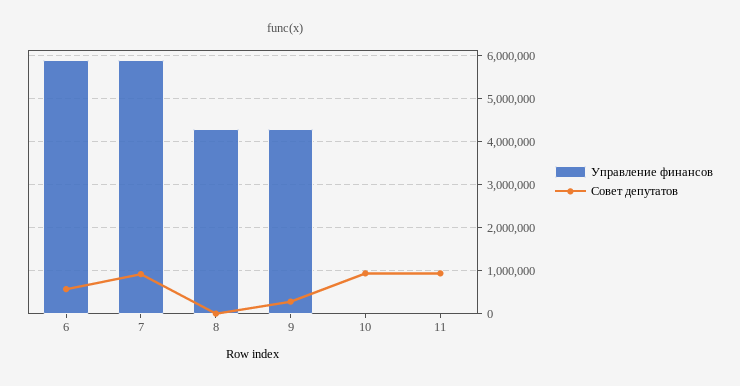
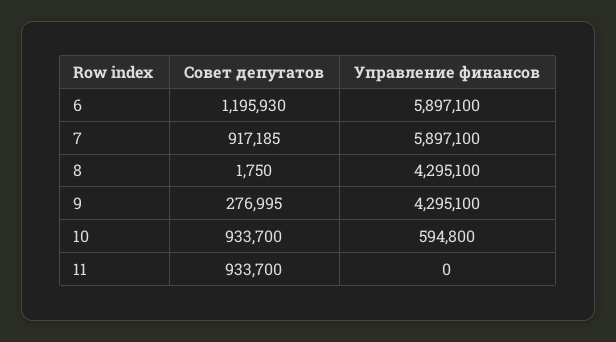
  {
    "Управление финансов": {
      "6": 5897100,
      "7": 5897100,
      "8": 4295100,
      "9": 4295100,
-     "10": 0,
+     "10": 594800,
      "11": 0
    },
    "Совет депутатов": {
-     "6": 600000,
+     "6": 1195930,
      "7": 917185,
      "8": 1750,
      "9": 276995,
      "10": 933700,
      "11": 933700
    }
  }

